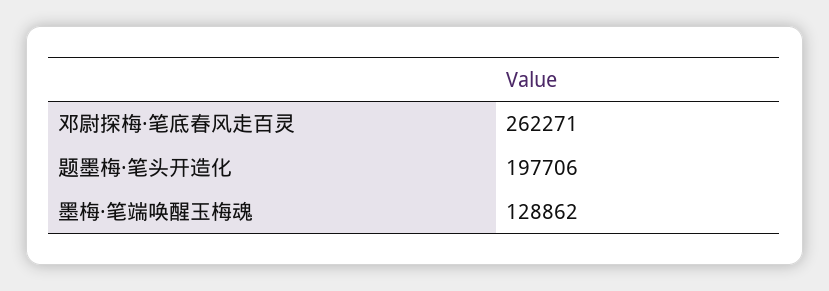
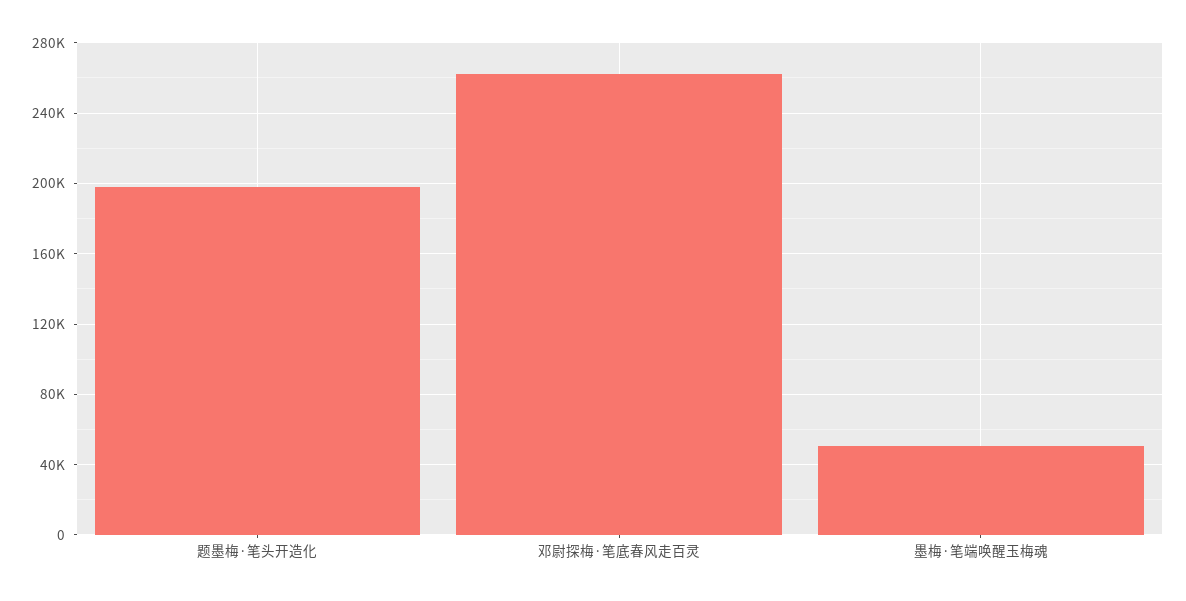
  {
    "邓尉探梅·笔底春风走百灵": 262271,
    "题墨梅·笔头开造化": 197706,
-   "墨梅·笔端唤醒玉梅魂": 128862
+   "墨梅·笔端唤醒玉梅魂": 50000
  }

